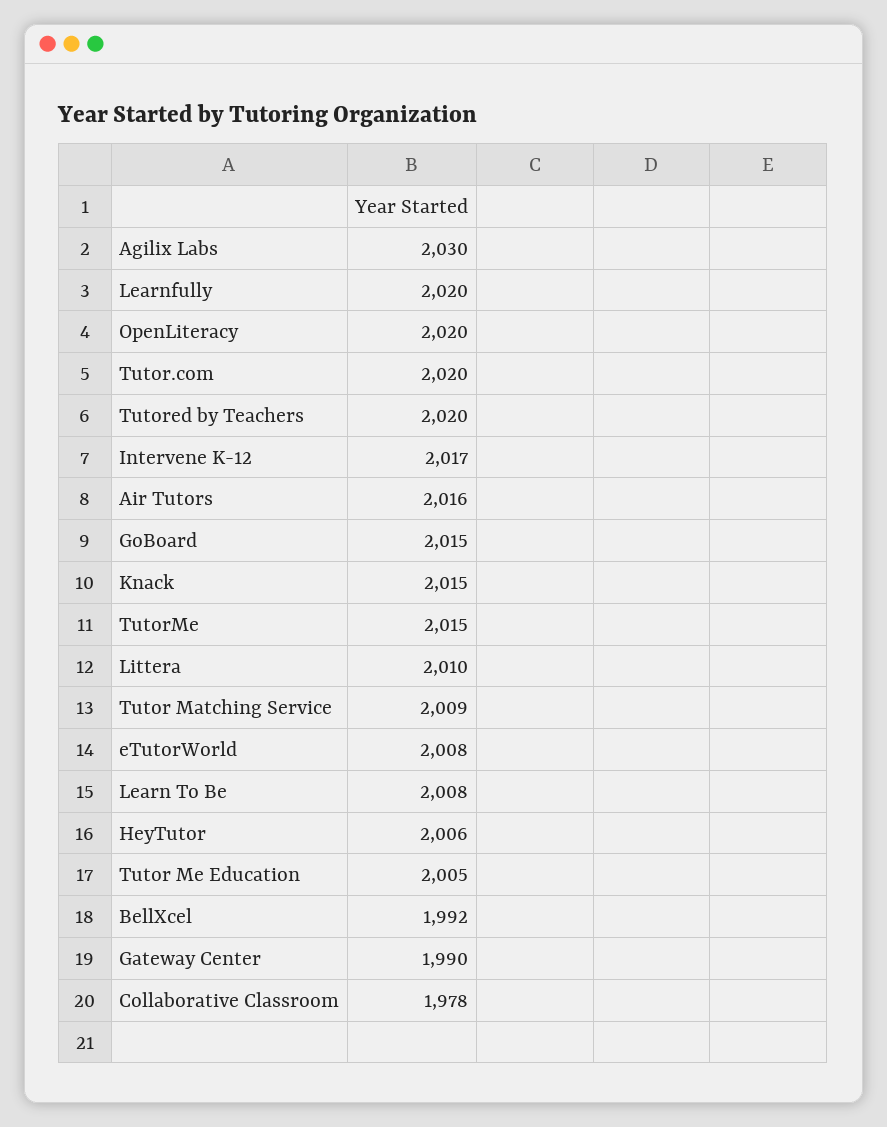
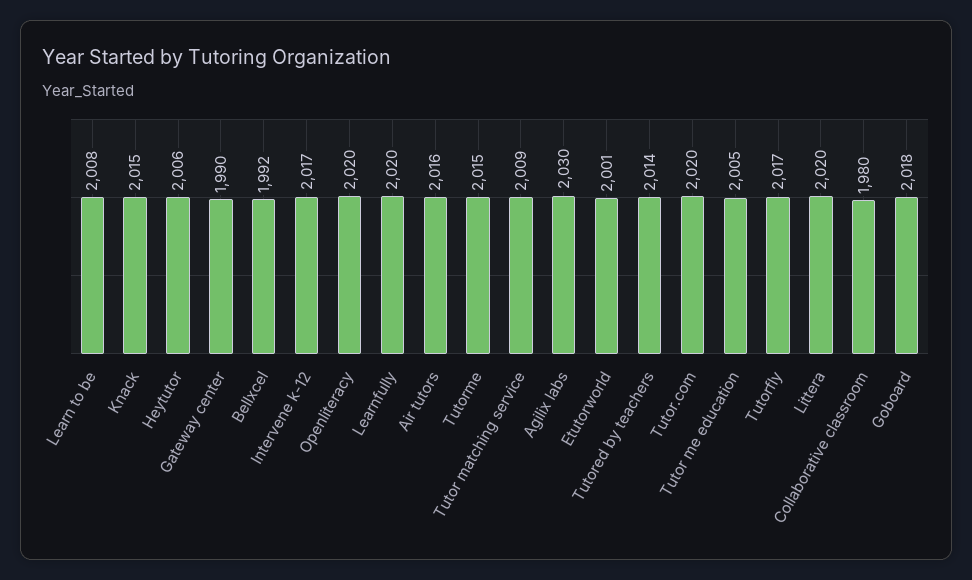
  {
    "Agilix Labs": 2030,
    "Learnfully": 2020,
    "OpenLiteracy": 2020,
    "Tutor.com": 2020,
-   "Tutored by Teachers": 2020,
+   "Tutored by Teachers": 2014,
    "Intervene K-12": 2017,
    "Air Tutors": 2016,
-   "GoBoard": 2015,
+   "GoBoard": 2018,
    "Knack": 2015,
    "TutorMe": 2015,
-   "Littera": 2010,
+   "Littera": 2020,
    "Tutor Matching Service": 2009,
-   "eTutorWorld": 2008,
+   "eTutorWorld": 2001,
    "Learn To Be": 2008,
    "HeyTutor": 2006,
    "Tutor Me Education": 2005,
    "BellXcel": 1992,
    "Gateway Center": 1990,
-   "Collaborative Classroom": 1978
+   "Collaborative Classroom": 1980,
+   "Tutorfly": 2017
  }

